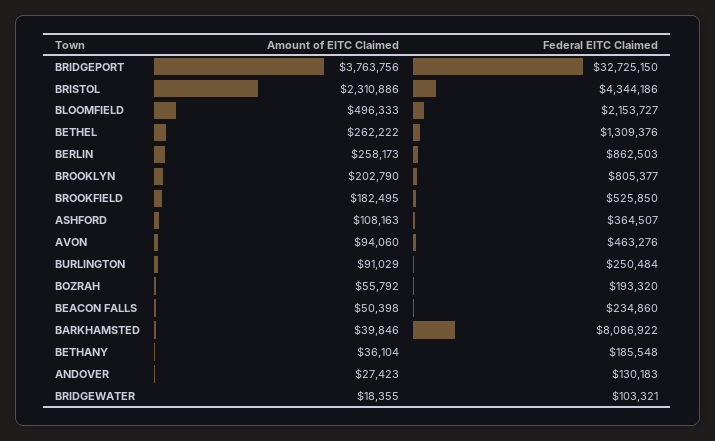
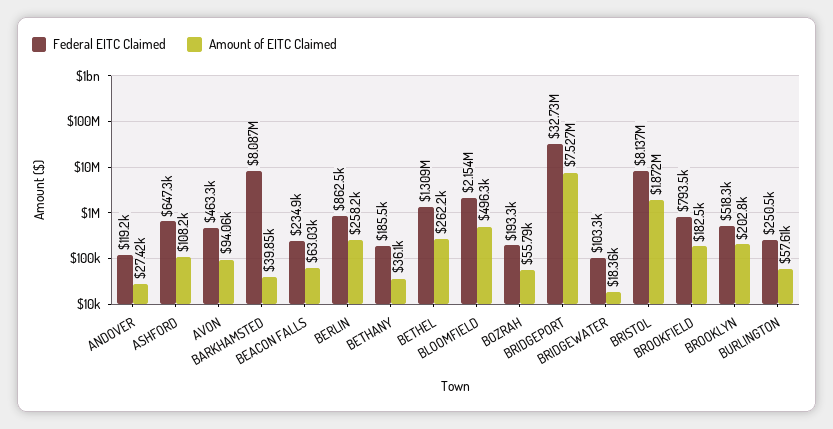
  {
    "Amount of EITC Claimed": {
-     "BRIDGEPORT": 3763756,
+     "BRIDGEPORT": 7527000,
-     "BRISTOL": 2310886,
+     "BRISTOL": 1872000,
      "BLOOMFIELD": 496333,
      "BETHEL": 262222,
      "BERLIN": 258173,
      "BROOKLYN": 202790,
      "BROOKFIELD": 182495,
      "ASHFORD": 108163,
      "AVON": 94060,
-     "BURLINGTON": 91029,
+     "BURLINGTON": 57610,
      "BOZRAH": 55792,
-     "BEACON FALLS": 50398,
+     "BEACON FALLS": 63030,
      "BARKHAMSTED": 39846,
      "BETHANY": 36104,
      "ANDOVER": 27423,
      "BRIDGEWATER": 18355
    },
    "Federal EITC Claimed": {
      "BRIDGEPORT": 32725150,
-     "BRISTOL": 4344186,
+     "BRISTOL": 8137000,
      "BLOOMFIELD": 2153727,
      "BETHEL": 1309376,
      "BERLIN": 862503,
-     "BROOKLYN": 805377,
+     "BROOKLYN": 518300,
-     "BROOKFIELD": 525850,
+     "BROOKFIELD": 793500,
-     "ASHFORD": 364507,
+     "ASHFORD": 647300,
      "AVON": 463276,
      "BURLINGTON": 250484,
      "BOZRAH": 193320,
      "BEACON FALLS": 234860,
      "BARKHAMSTED": 8086922,
      "BETHANY": 185548,
-     "ANDOVER": 130183,
+     "ANDOVER": 119200,
      "BRIDGEWATER": 103321
    }
  }

